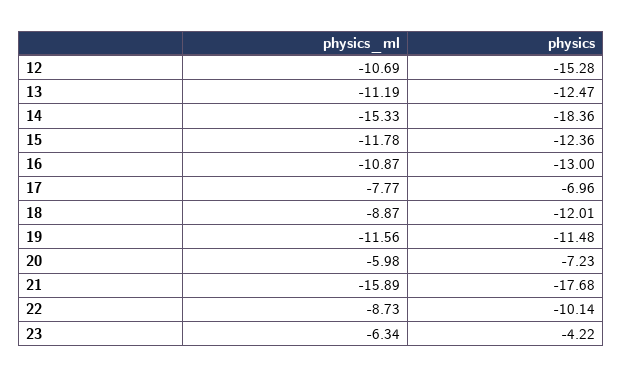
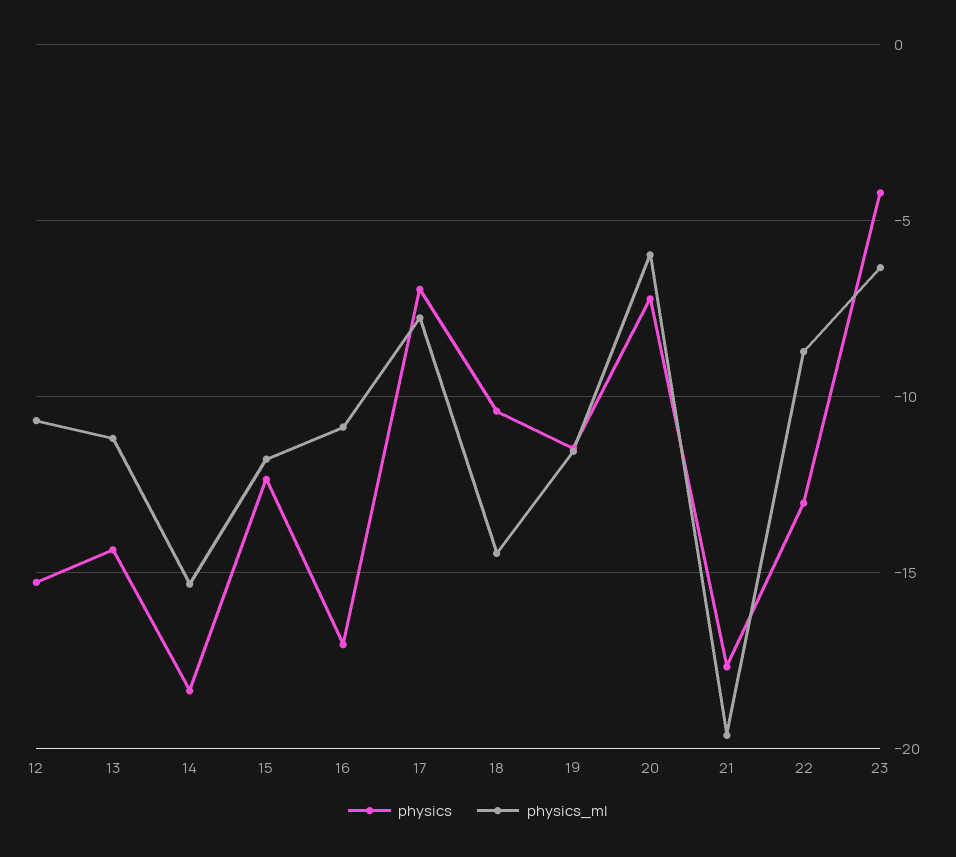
  {
    "physics_ml": {
      "12": -10.69,
      "13": -11.19,
      "14": -15.33,
      "15": -11.78,
      "16": -10.87,
      "17": -7.77,
-     "18": -8.87,
+     "18": -14.5,
      "19": -11.56,
      "20": -5.98,
-     "21": -15.89,
+     "21": -19.5,
      "22": -8.73,
      "23": -6.34
    },
    "physics": {
      "12": -15.28,
-     "13": -12.47,
+     "13": -14.5,
      "14": -18.36,
      "15": -12.36,
-     "16": -13,
+     "16": -17,
      "17": -6.96,
-     "18": -12.01,
+     "18": -10.5,
      "19": -11.48,
      "20": -7.23,
      "21": -17.68,
-     "22": -10.14,
+     "22": -13,
      "23": -4.22
    }
  }

